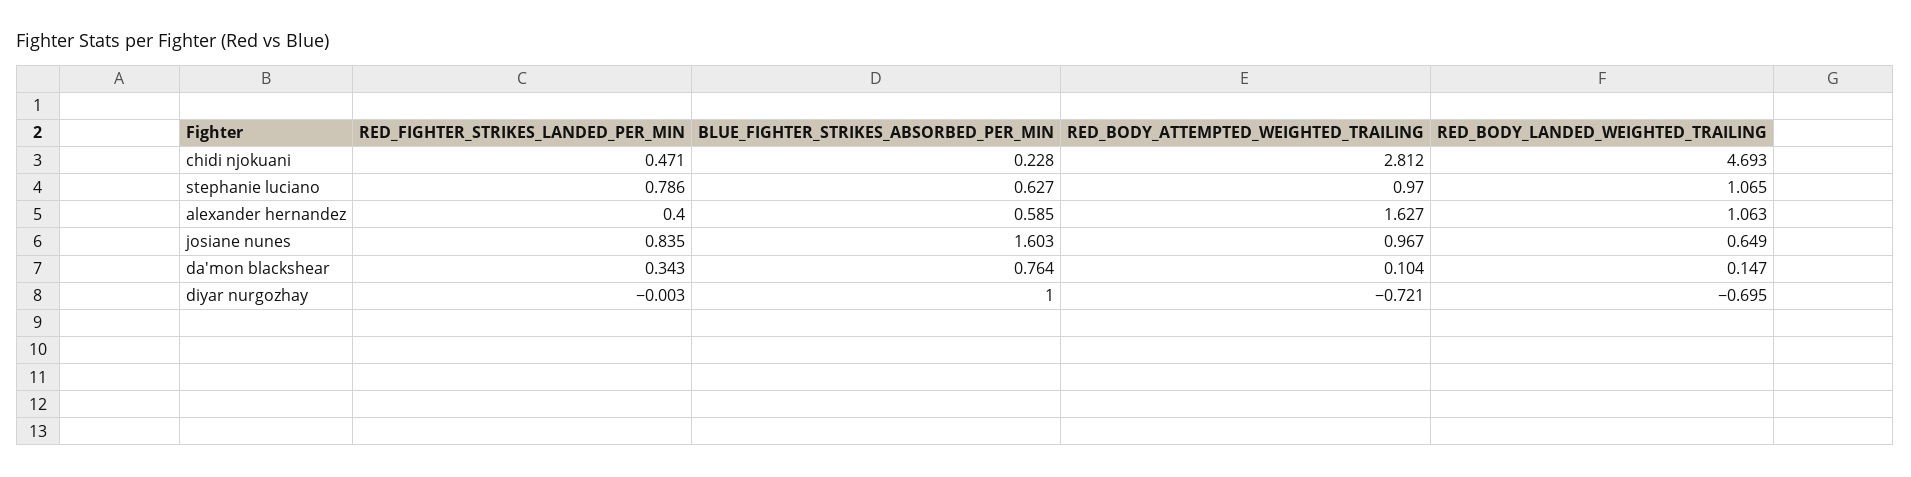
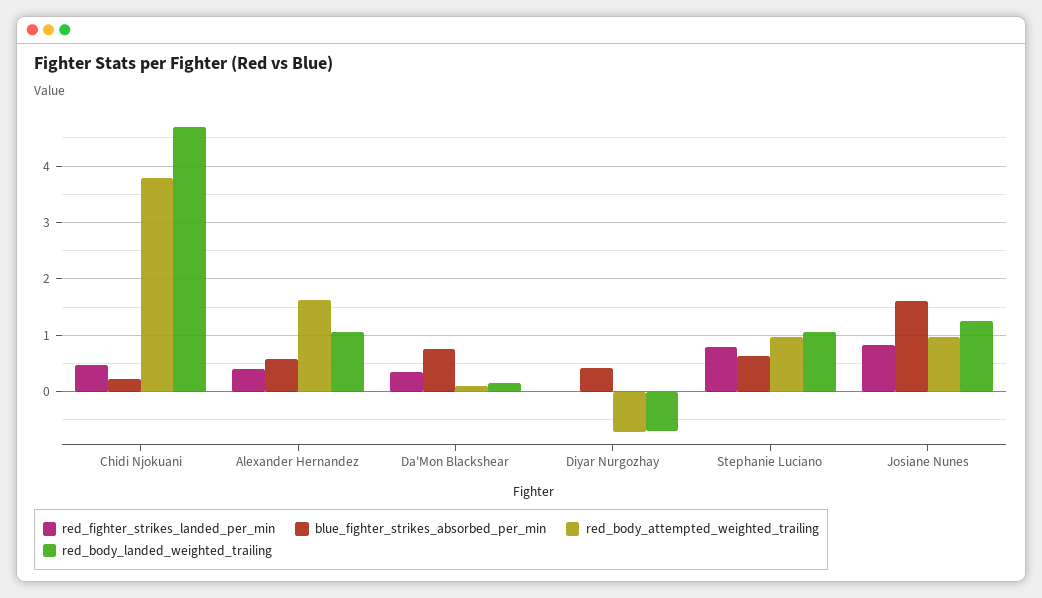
  {
    "RED_FIGHTER_STRIKES_LANDED_PER_MIN": {
      "chidi njokuani": 0.471,
      "stephanie luciano": 0.786,
      "alexander hernandez": 0.4,
      "josiane nunes": 0.835,
      "da'mon blackshear": 0.343,
      "diyar nurgozhay": -0.003
    },
    "BLUE_FIGHTER_STRIKES_ABSORBED_PER_MIN": {
      "chidi njokuani": 0.228,
      "stephanie luciano": 0.627,
      "alexander hernandez": 0.585,
      "josiane nunes": 1.603,
      "da'mon blackshear": 0.764,
-     "diyar nurgozhay": 1
+     "diyar nurgozhay": 0.4
    },
    "RED_BODY_ATTEMPTED_WEIGHTED_TRAILING": {
-     "chidi njokuani": 2.812,
+     "chidi njokuani": 3.8,
      "stephanie luciano": 0.97,
      "alexander hernandez": 1.627,
      "josiane nunes": 0.967,
      "da'mon blackshear": 0.104,
      "diyar nurgozhay": -0.721
    },
    "RED_BODY_LANDED_WEIGHTED_TRAILING": {
      "chidi njokuani": 4.693,
      "stephanie luciano": 1.065,
      "alexander hernandez": 1.063,
-     "josiane nunes": 0.649,
+     "josiane nunes": 1.2,
      "da'mon blackshear": 0.147,
      "diyar nurgozhay": -0.695
    }
  }

